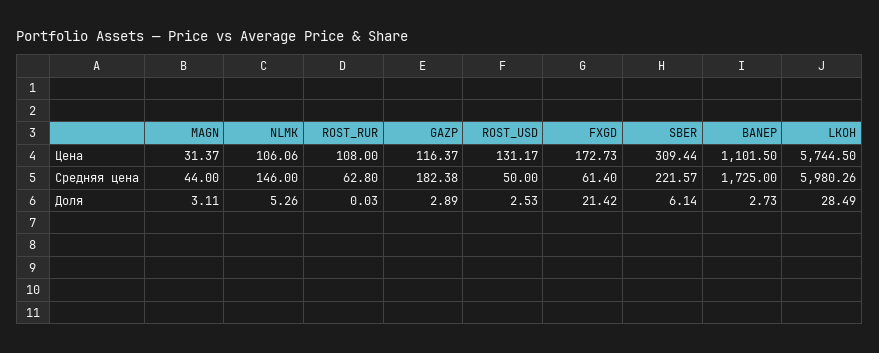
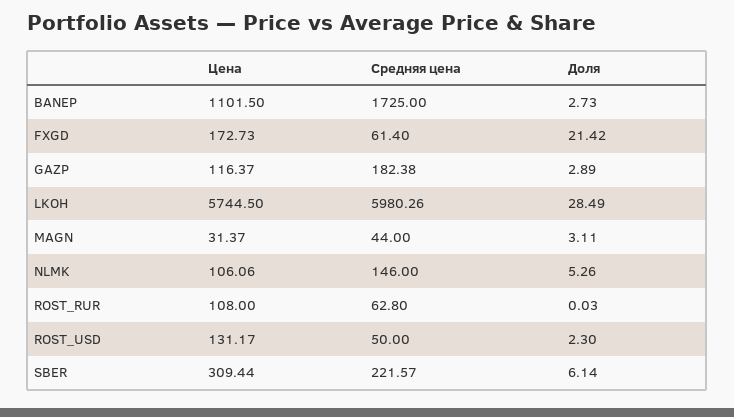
  {
    "MAGN": {
      "Цена": 31.37,
      "Средняя цена": 44,
      "Доля": 3.11
    },
    "NLMK": {
      "Цена": 106.06,
      "Средняя цена": 146,
      "Доля": 5.26
    },
    "ROST_RUR": {
      "Цена": 108,
      "Средняя цена": 62.8,
      "Доля": 0.03
    },
    "GAZP": {
      "Цена": 116.37,
      "Средняя цена": 182.38,
      "Доля": 2.89
    },
    "ROST_USD": {
      "Цена": 131.17,
      "Средняя цена": 50,
-     "Доля": 2.53
+     "Доля": 2.3
    },
    "FXGD": {
      "Цена": 172.73,
      "Средняя цена": 61.4,
      "Доля": 21.42
    },
    "SBER": {
      "Цена": 309.44,
      "Средняя цена": 221.57,
      "Доля": 6.14
    },
    "BANEP": {
      "Цена": 1101.5,
      "Средняя цена": 1725,
      "Доля": 2.73
    },
    "LKOH": {
      "Цена": 5744.5,
      "Средняя цена": 5980.26,
      "Доля": 28.49
    }
  }

